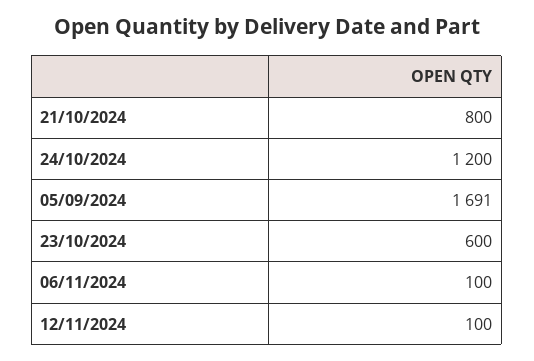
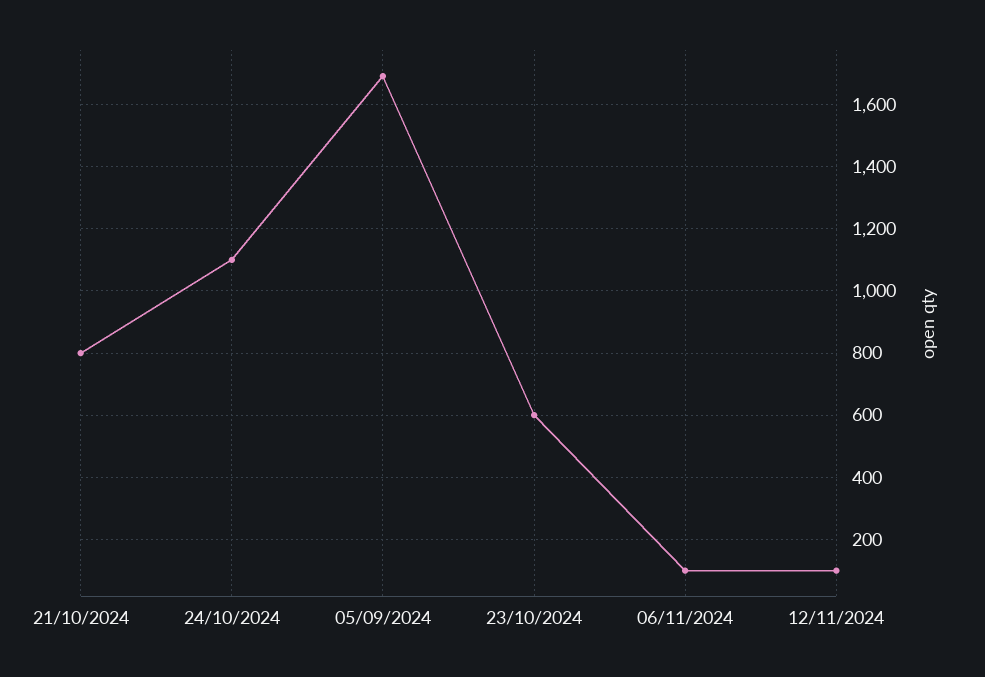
  {
    "21/10/2024": 800,
-   "24/10/2024": 1200,
+   "24/10/2024": 1100,
    "05/09/2024": 1691,
    "23/10/2024": 600,
    "06/11/2024": 100,
    "12/11/2024": 100
  }

